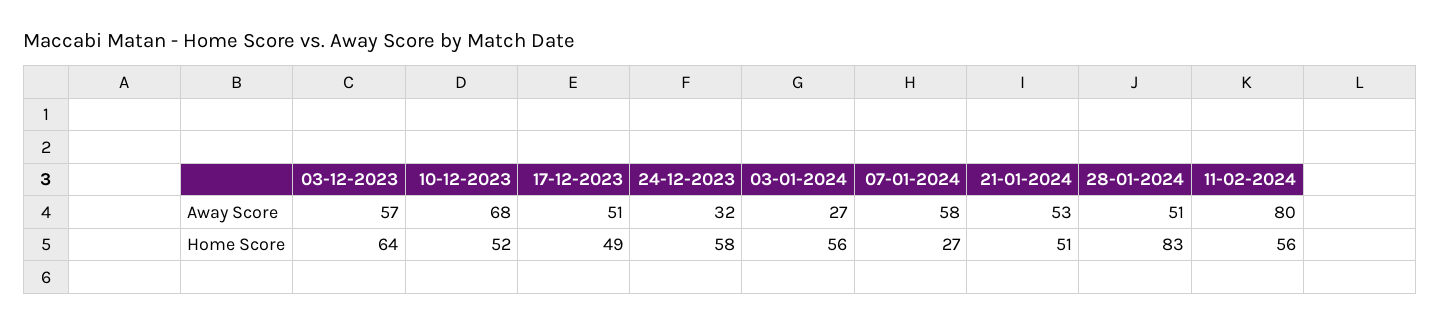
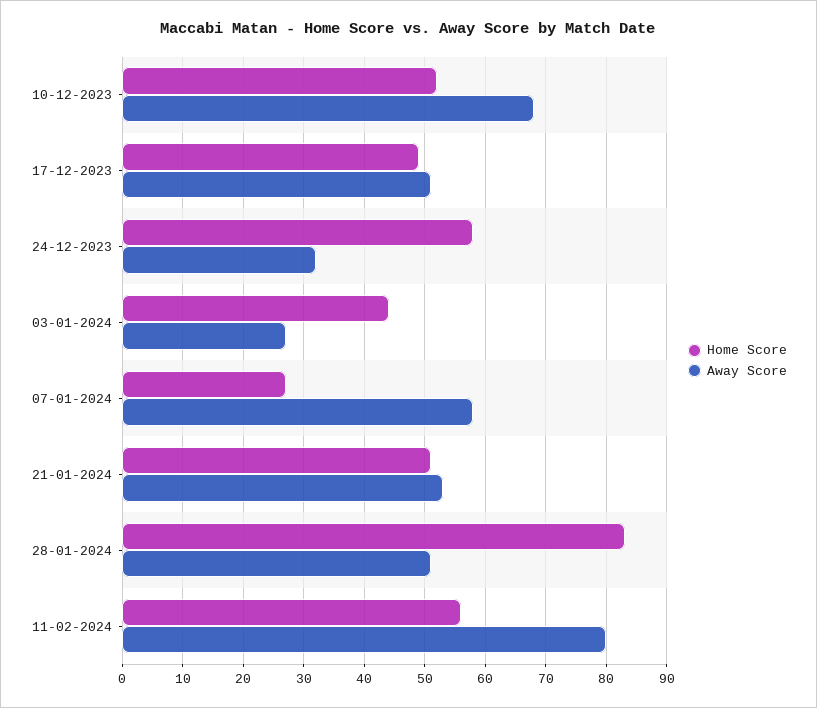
  {
    "Away Score": {
-     "03-12-2023": 57,
      "10-12-2023": 68,
      "17-12-2023": 51,
      "24-12-2023": 32,
      "03-01-2024": 27,
      "07-01-2024": 58,
      "21-01-2024": 53,
      "28-01-2024": 51,
      "11-02-2024": 80
    },
    "Home Score": {
-     "03-12-2023": 64,
      "10-12-2023": 52,
      "17-12-2023": 49,
      "24-12-2023": 58,
-     "03-01-2024": 56,
+     "03-01-2024": 44,
      "07-01-2024": 27,
      "21-01-2024": 51,
      "28-01-2024": 83,
      "11-02-2024": 56
    }
  }

